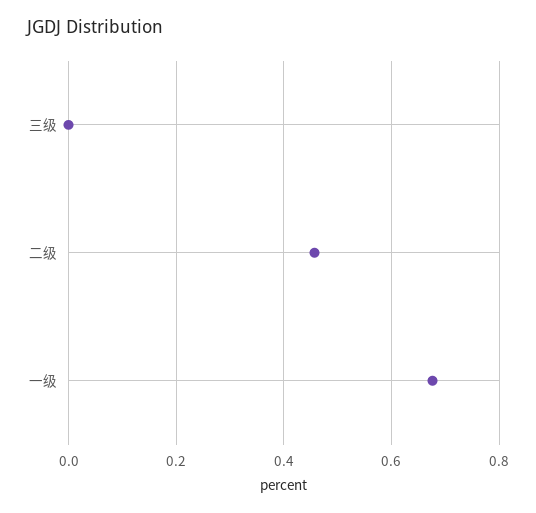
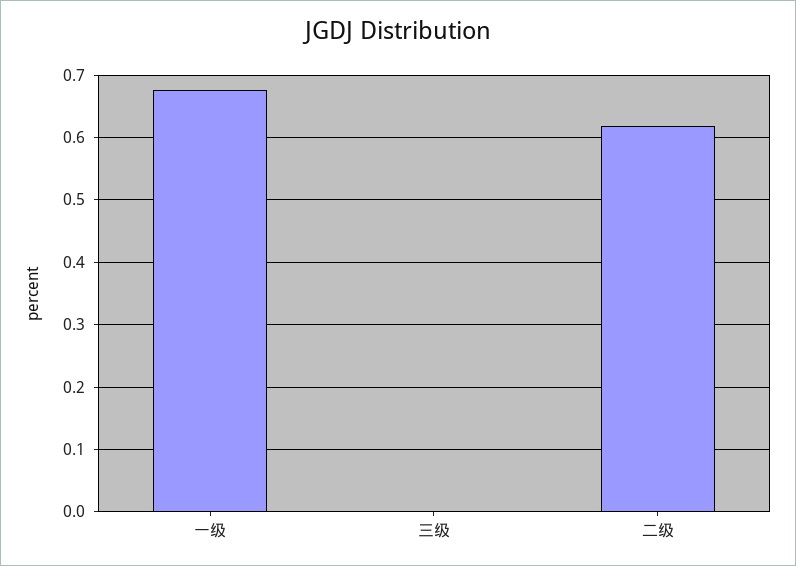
  {
    "三级": 0,
-   "二级": 0.46,
+   "二级": 0.62,
    "一级": 0.68
  }

